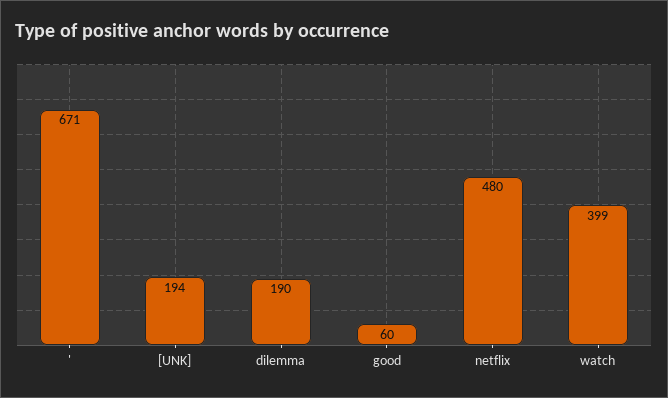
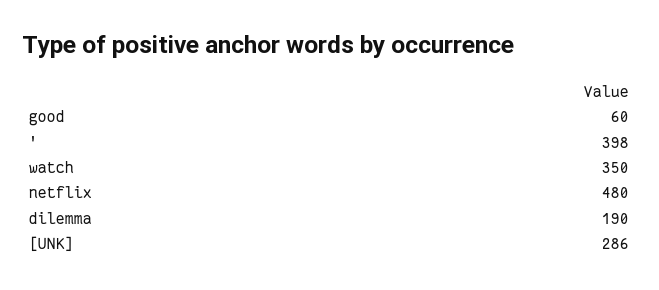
  {
-   "'": 671,
+   "'": 398,
-   "[UNK]": 194,
+   "[UNK]": 286,
    "dilemma": 190,
    "good": 60,
    "netflix": 480,
-   "watch": 399
+   "watch": 350
  }

